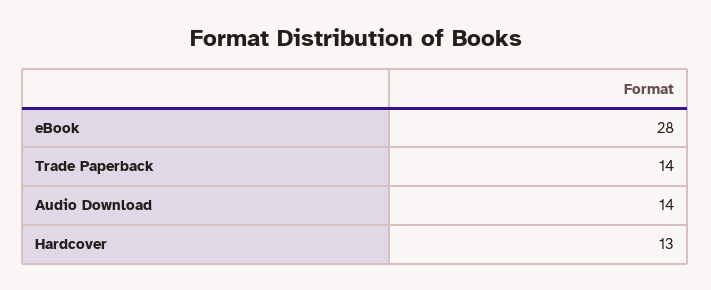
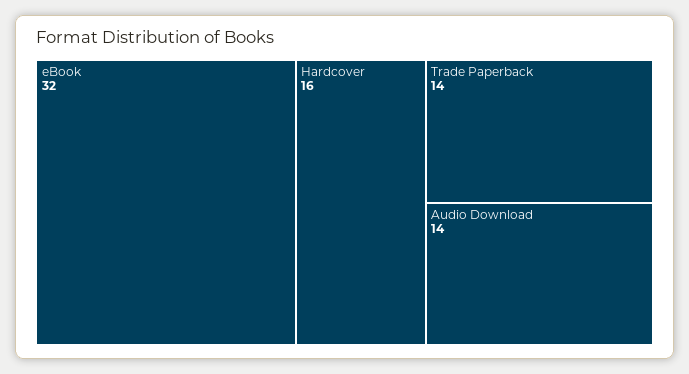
  {
-   "eBook": 28,
+   "eBook": 32,
    "Trade Paperback": 14,
    "Audio Download": 14,
-   "Hardcover": 13
+   "Hardcover": 16
  }

